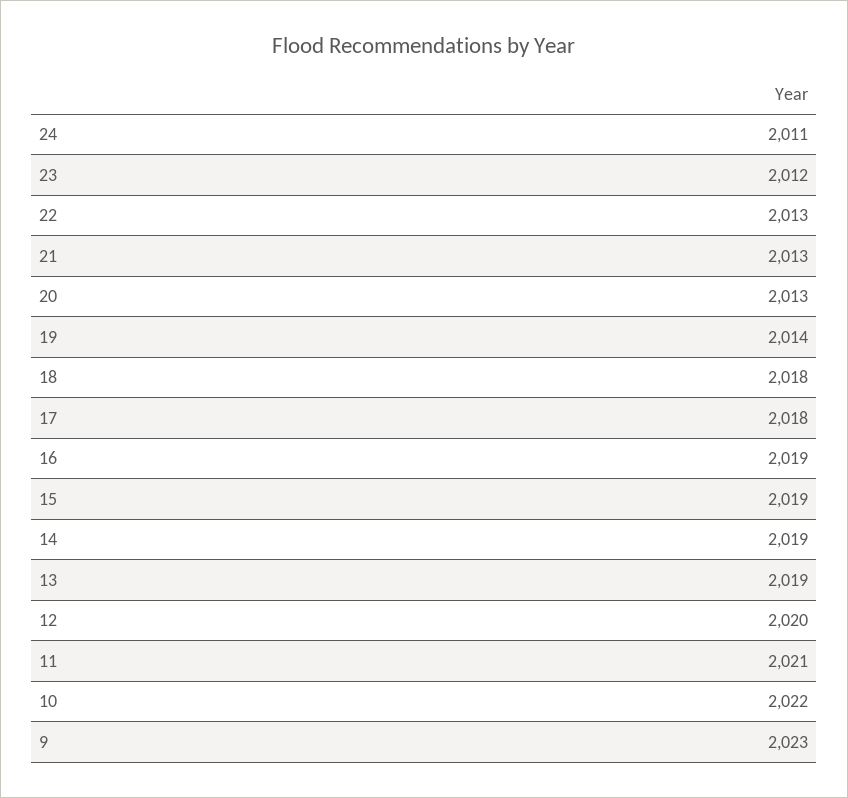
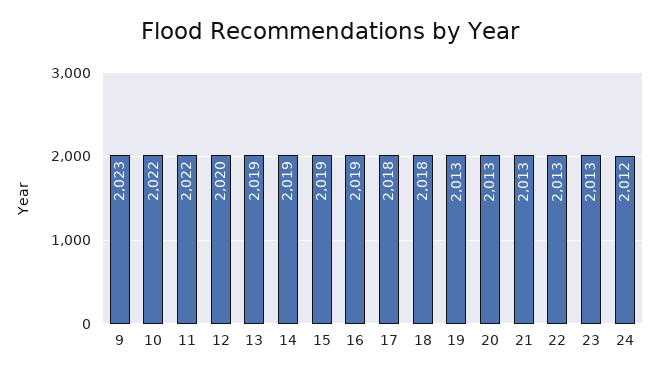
  {
-   "24": 2011,
+   "24": 2012,
-   "23": 2012,
+   "23": 2013,
    "22": 2013,
    "21": 2013,
    "20": 2013,
-   "19": 2014,
+   "19": 2013,
    "18": 2018,
    "17": 2018,
    "16": 2019,
    "15": 2019,
    "14": 2019,
    "13": 2019,
    "12": 2020,
-   "11": 2021,
+   "11": 2022,
    "10": 2022,
    "9": 2023
  }

